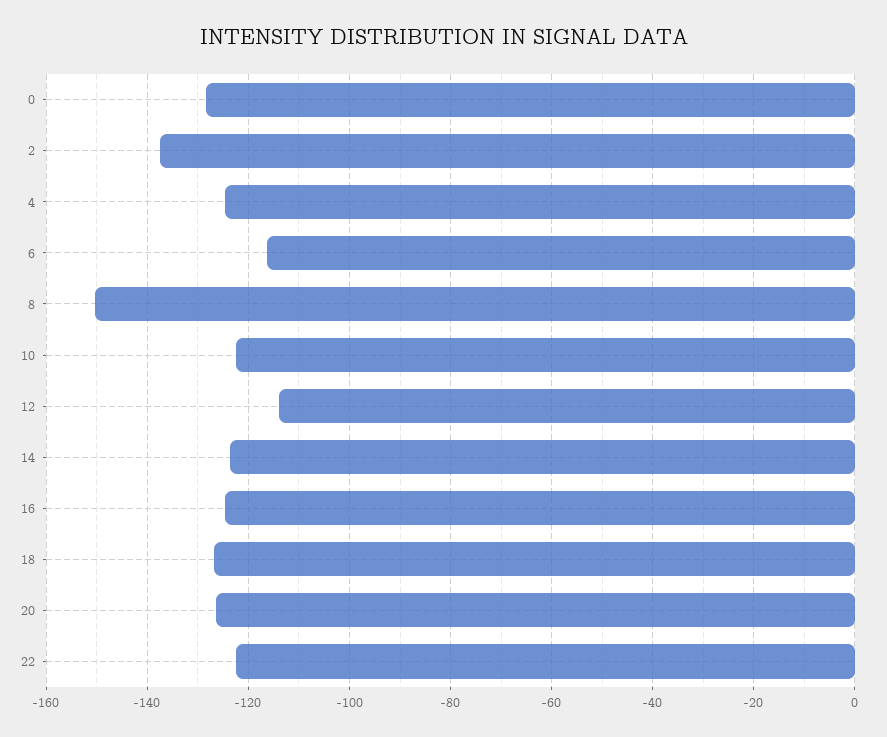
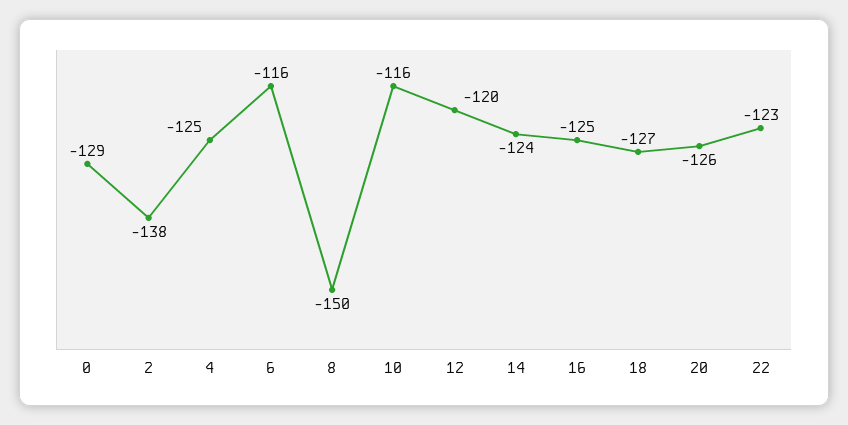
  {
    "0": -129,
    "2": -138,
    "4": -125,
    "6": -116,
    "8": -150,
-   "10": -122,
+   "10": -116,
-   "12": -114,
+   "12": -120,
    "14": -124,
    "16": -125,
    "18": -127,
    "20": -126,
    "22": -123
  }

